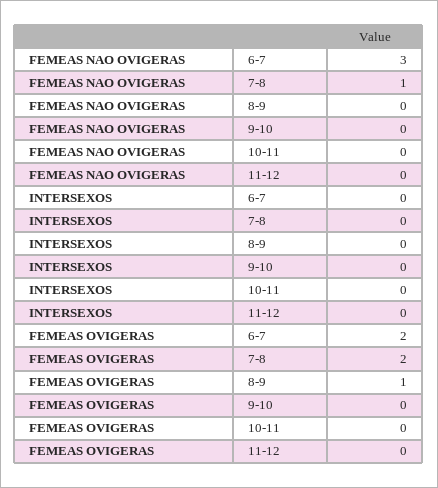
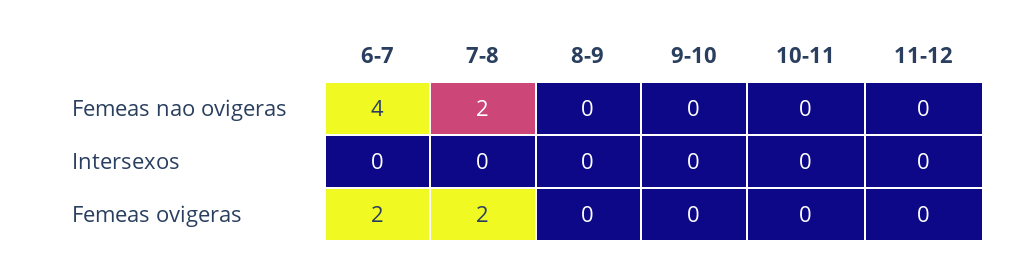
  {
    "FEMEAS NAO OVIGERAS": {
-     "6-7": 3,
+     "6-7": 4,
-     "7-8": 1,
+     "7-8": 2,
      "8-9": 0,
      "9-10": 0,
      "10-11": 0,
      "11-12": 0
    },
    "INTERSEXOS": {
      "6-7": 0,
      "7-8": 0,
      "8-9": 0,
      "9-10": 0,
      "10-11": 0,
      "11-12": 0
    },
    "FEMEAS OVIGERAS": {
      "6-7": 2,
      "7-8": 2,
-     "8-9": 1,
+     "8-9": 0,
      "9-10": 0,
      "10-11": 0,
      "11-12": 0
    }
  }

